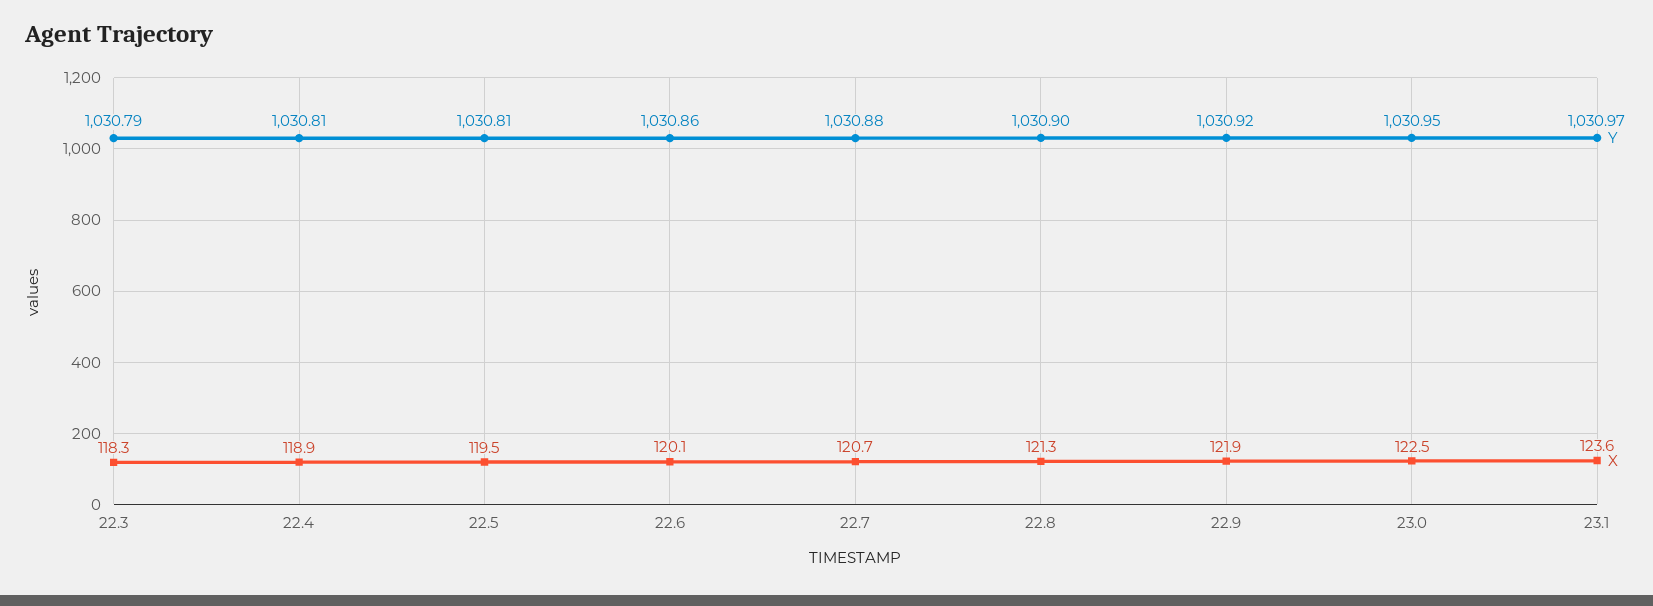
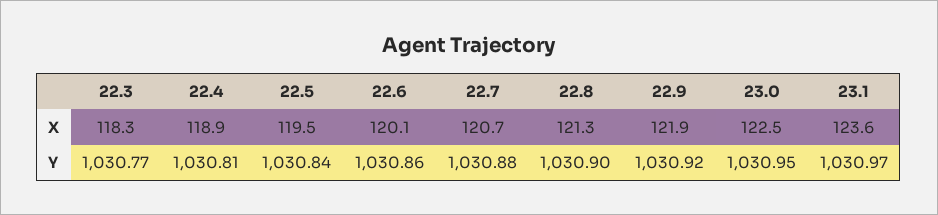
  {
    "Y": {
-     "22.3": 1030.79,
+     "22.3": 1030.77,
      "22.4": 1030.81,
-     "22.5": 1030.81,
+     "22.5": 1030.84,
      "22.6": 1030.86,
      "22.7": 1030.88,
      "22.8": 1030.9,
      "22.9": 1030.92,
      "23.0": 1030.95,
      "23.1": 1030.97
    },
    "X": {
      "22.3": 118.3,
      "22.4": 118.9,
      "22.5": 119.5,
      "22.6": 120.1,
      "22.7": 120.7,
      "22.8": 121.3,
      "22.9": 121.9,
      "23.0": 122.5,
      "23.1": 123.6
    }
  }

